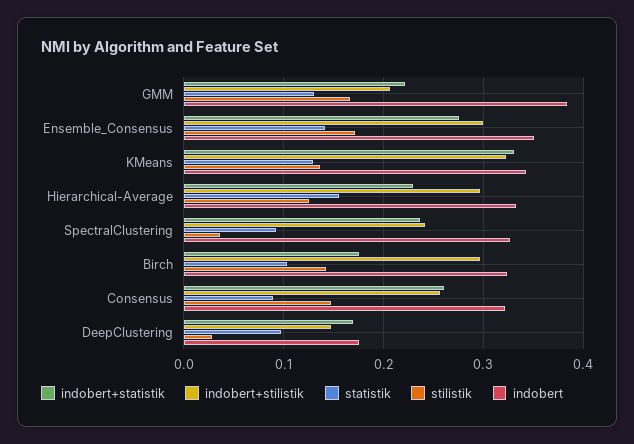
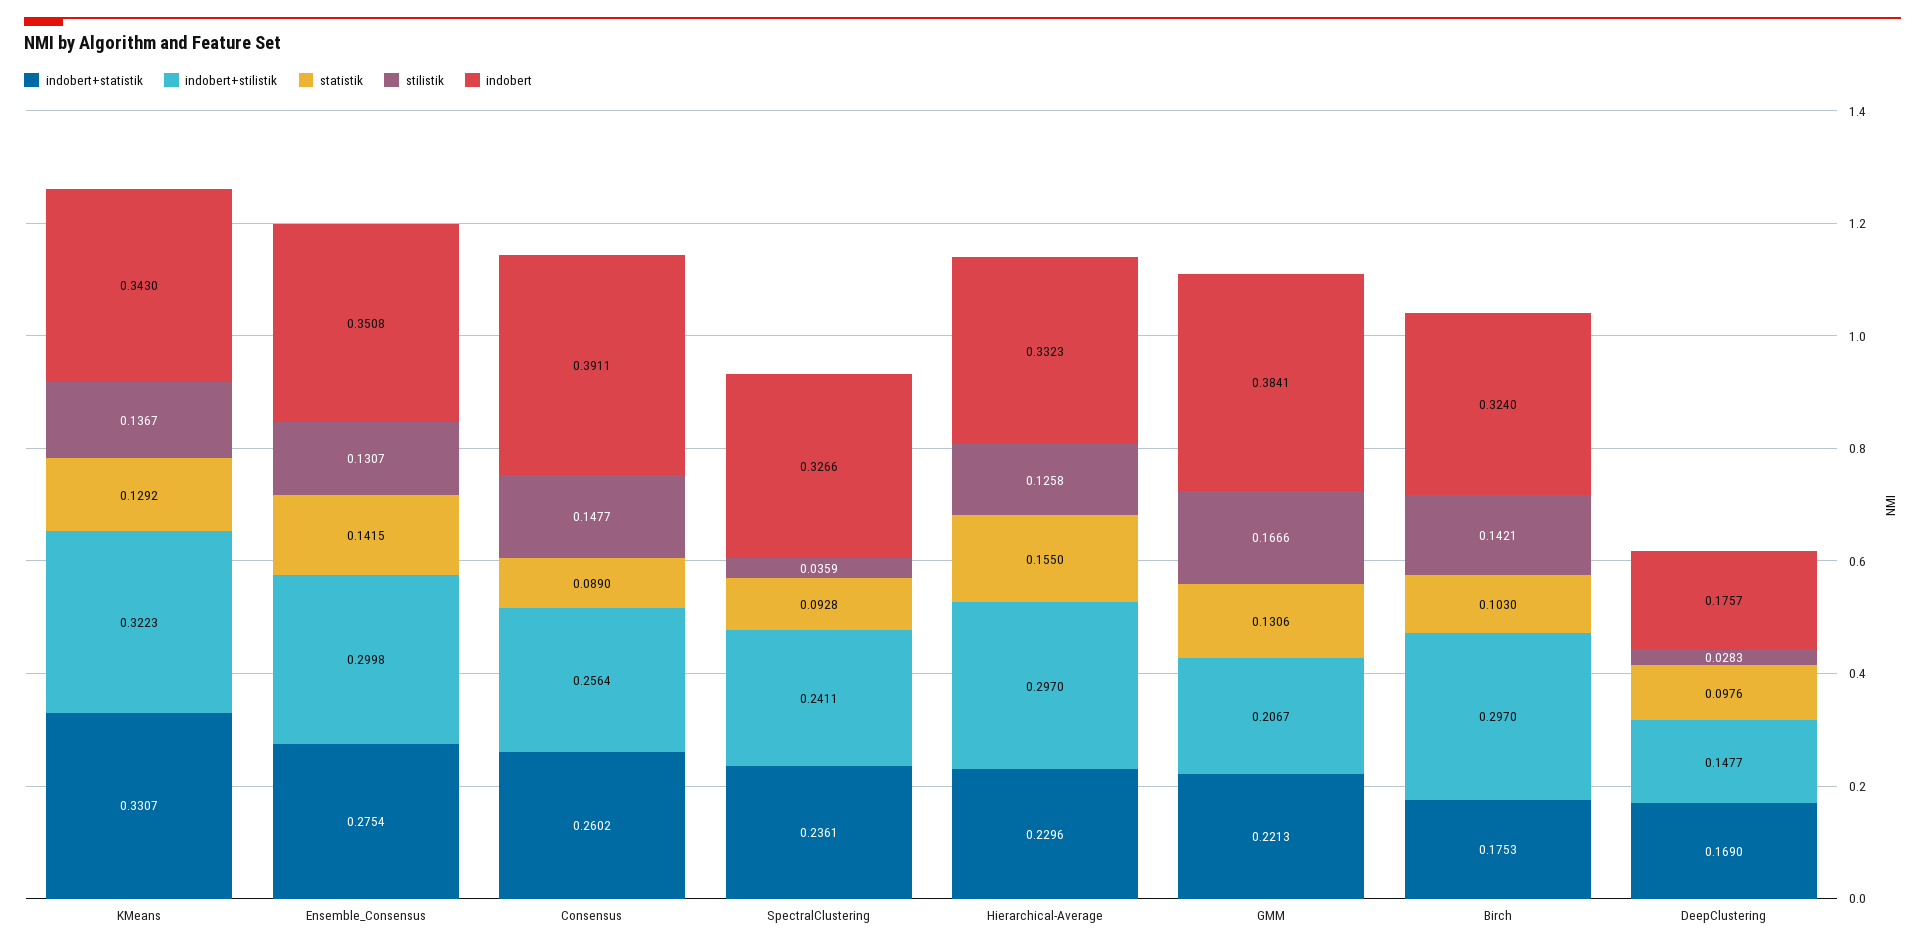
  {
    "indobert+statistik": {
      "GMM": 0.2213,
      "Ensemble_Consensus": 0.2754,
      "KMeans": 0.3307,
      "Hierarchical-Average": 0.2296,
      "SpectralClustering": 0.2361,
      "Birch": 0.1753,
      "Consensus": 0.2602,
      "DeepClustering": 0.169
    },
    "indobert+stilistik": {
      "GMM": 0.2067,
      "Ensemble_Consensus": 0.2998,
      "KMeans": 0.3223,
      "Hierarchical-Average": 0.297,
      "SpectralClustering": 0.2411,
      "Birch": 0.297,
      "Consensus": 0.2564,
      "DeepClustering": 0.1477
    },
    "statistik": {
      "GMM": 0.1306,
      "Ensemble_Consensus": 0.1415,
      "KMeans": 0.1292,
      "Hierarchical-Average": 0.155,
      "SpectralClustering": 0.0928,
      "Birch": 0.103,
      "Consensus": 0.089,
      "DeepClustering": 0.0976
    },
    "stilistik": {
      "GMM": 0.1666,
-     "Ensemble_Consensus": 0.17,
+     "Ensemble_Consensus": 0.1307,
      "KMeans": 0.1367,
      "Hierarchical-Average": 0.1258,
      "SpectralClustering": 0.0359,
      "Birch": 0.1421,
      "Consensus": 0.1477,
      "DeepClustering": 0.0283
    },
    "indobert": {
      "GMM": 0.3841,
      "Ensemble_Consensus": 0.3508,
      "KMeans": 0.343,
      "Hierarchical-Average": 0.3323,
      "SpectralClustering": 0.3266,
      "Birch": 0.324,
-     "Consensus": 0.32,
+     "Consensus": 0.3911,
      "DeepClustering": 0.1757
    }
  }

